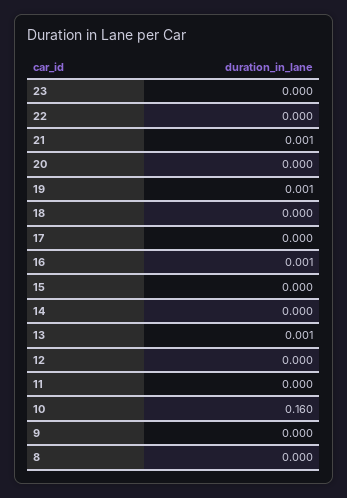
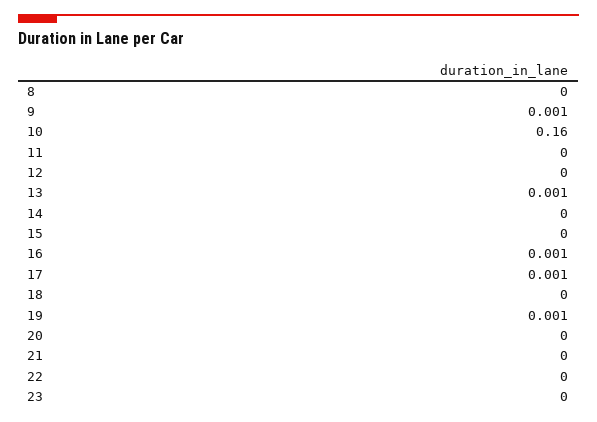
  {
    "23": 0,
    "22": 0,
-   "21": 0.001,
+   "21": 0,
    "20": 0,
    "19": 0.001,
    "18": 0,
-   "17": 0,
+   "17": 0.001,
    "16": 0.001,
    "15": 0,
    "14": 0,
    "13": 0.001,
    "12": 0,
    "11": 0,
    "10": 0.16,
-   "9": 0,
+   "9": 0.001,
    "8": 0
  }

